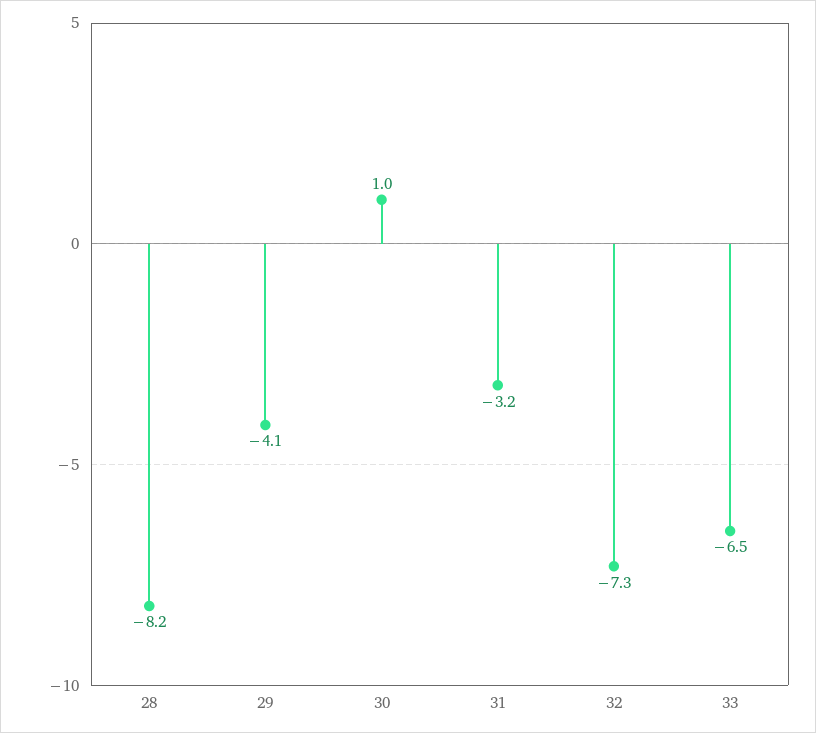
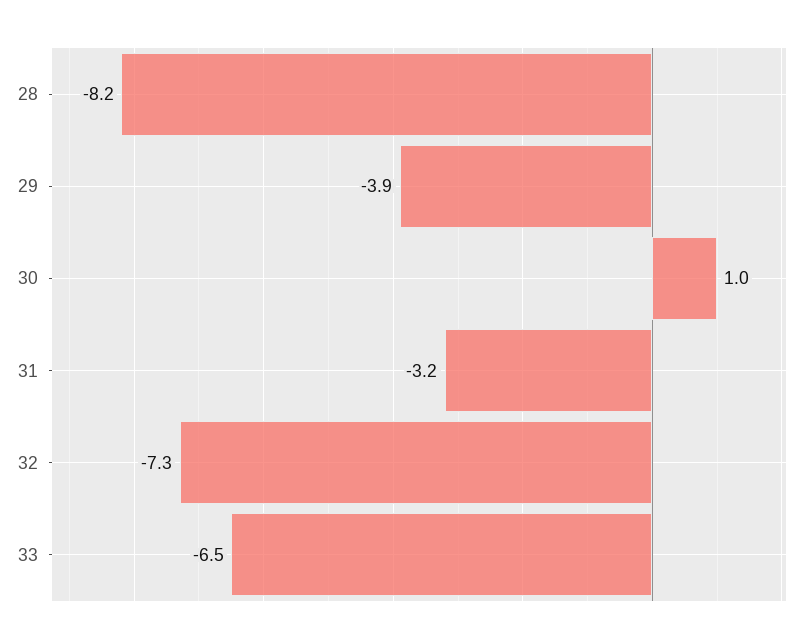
  {
    "28": -8.2,
-   "29": -4.1,
+   "29": -3.9,
    "30": 1,
    "31": -3.2,
    "32": -7.3,
    "33": -6.5
  }

